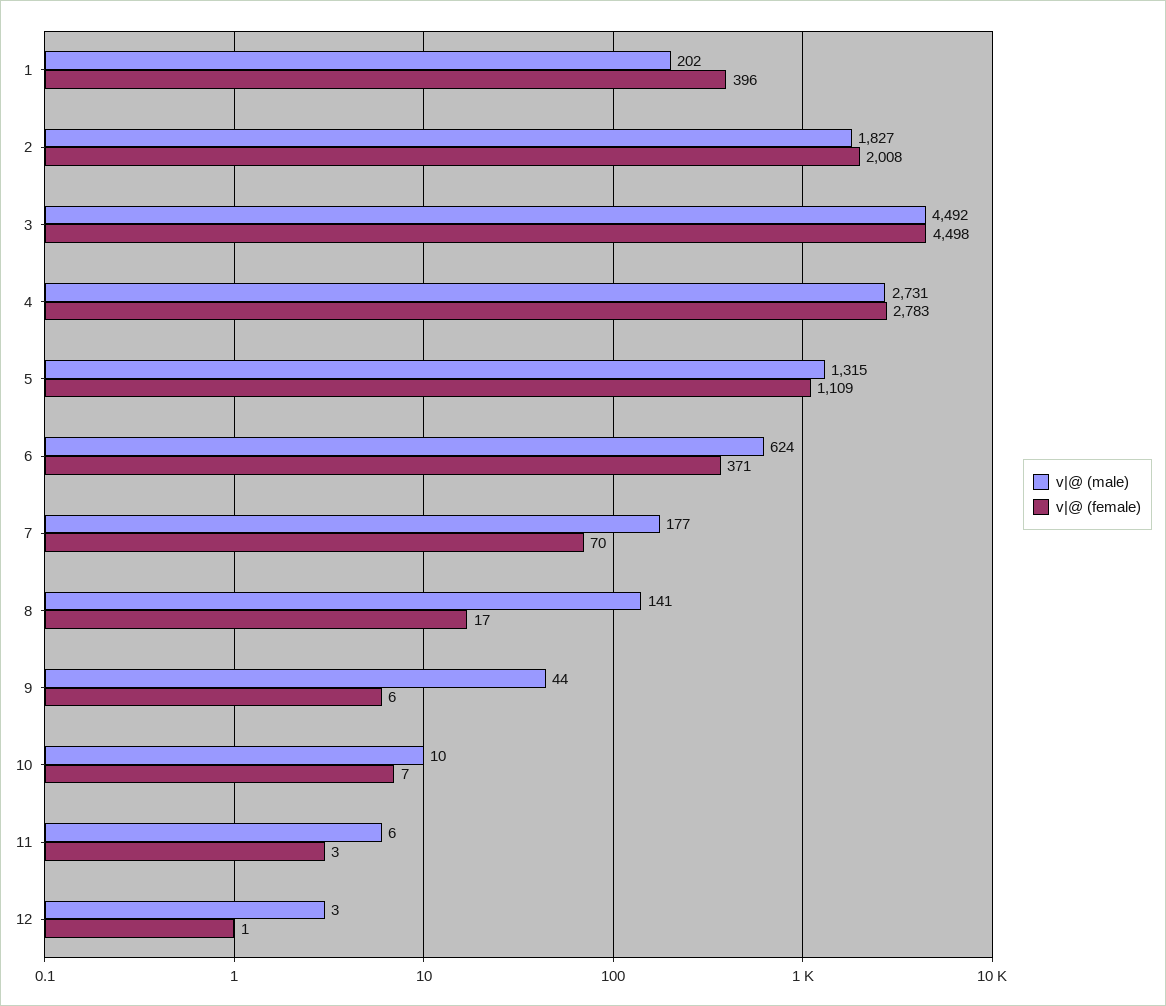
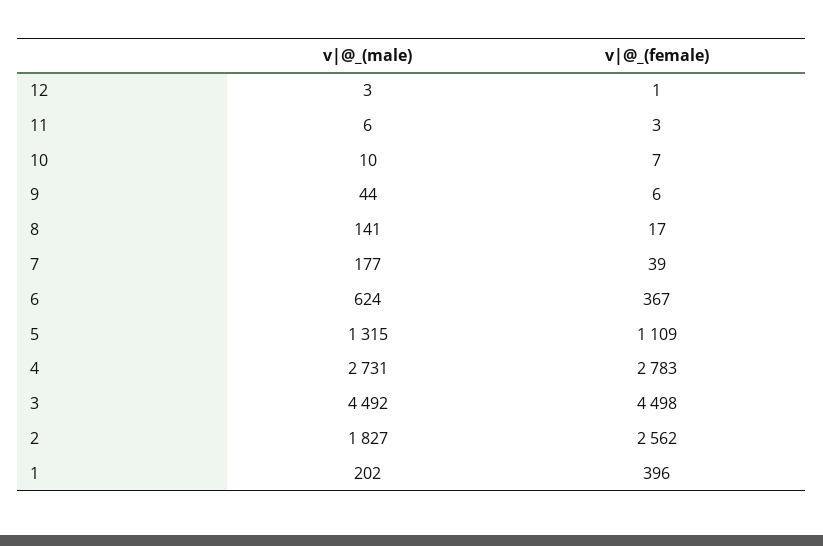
  {
    "v|@ (male)": {
      "1": 202,
      "2": 1827,
      "3": 4492,
      "4": 2731,
      "5": 1315,
      "6": 624,
      "7": 177,
      "8": 141,
      "9": 44,
      "10": 10,
      "11": 6,
      "12": 3
    },
    "v|@ (female)": {
      "1": 396,
-     "2": 2008,
+     "2": 2562,
      "3": 4498,
      "4": 2783,
      "5": 1109,
-     "6": 371,
+     "6": 367,
-     "7": 70,
+     "7": 39,
      "8": 17,
      "9": 6,
      "10": 7,
      "11": 3,
      "12": 1
    }
  }

